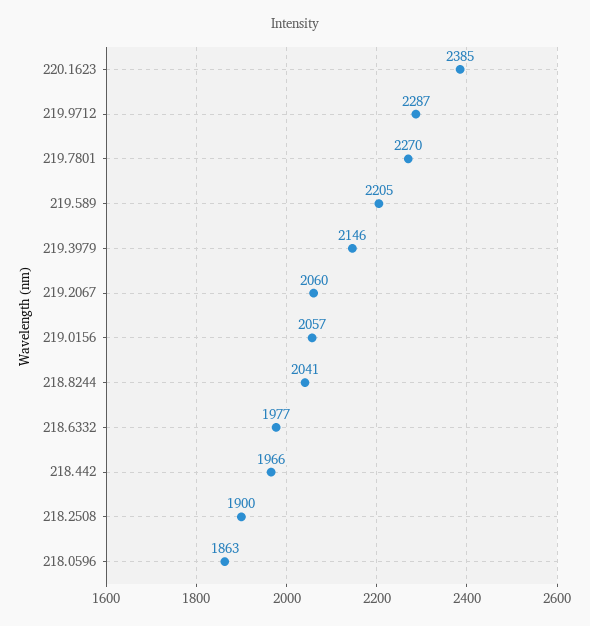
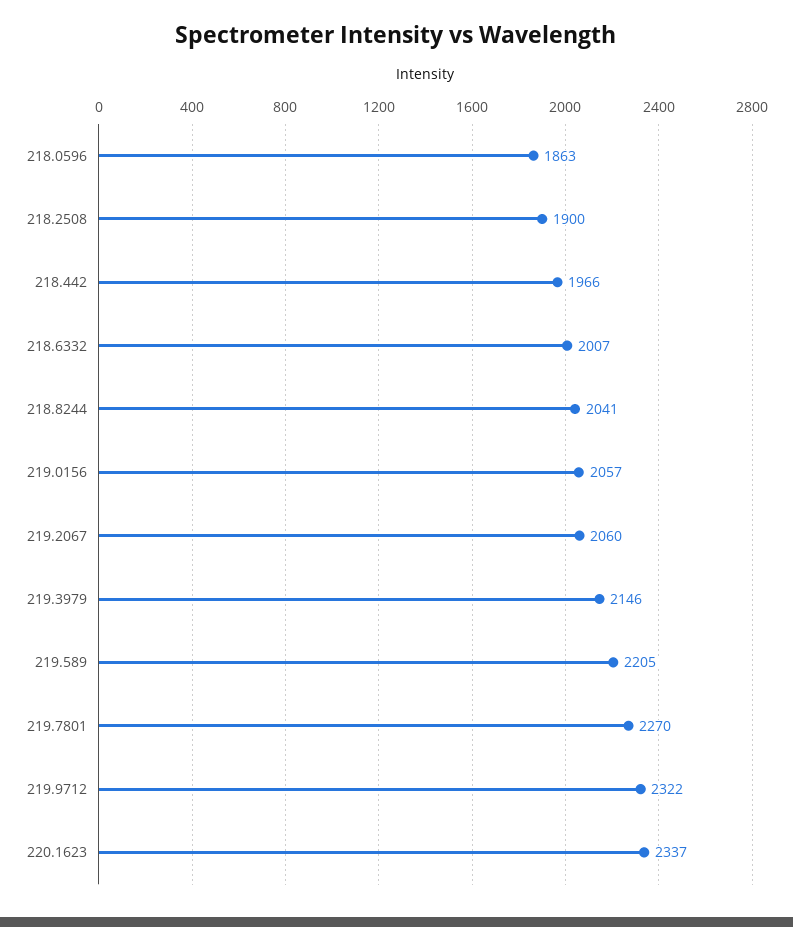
  {
-   "220.1623": 2385,
+   "220.1623": 2337,
-   "219.9712": 2287,
+   "219.9712": 2322,
    "219.7801": 2270,
    "219.589": 2205,
    "219.3979": 2146,
    "219.2067": 2060,
    "219.0156": 2057,
    "218.8244": 2041,
-   "218.6332": 1977,
+   "218.6332": 2007,
    "218.442": 1966,
    "218.2508": 1900,
    "218.0596": 1863
  }

